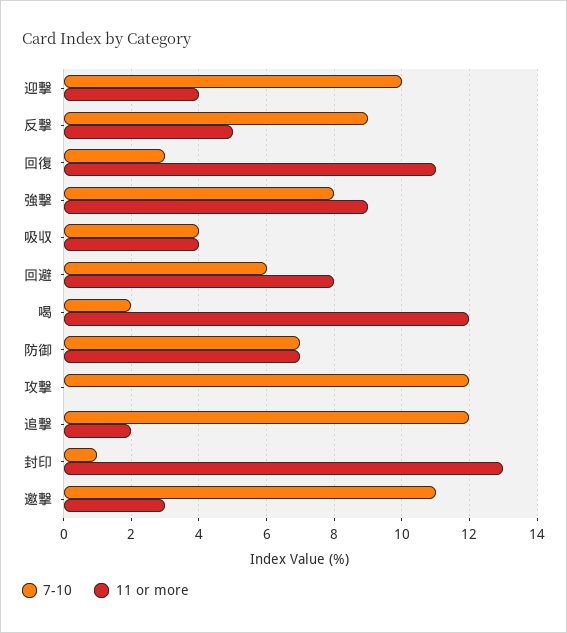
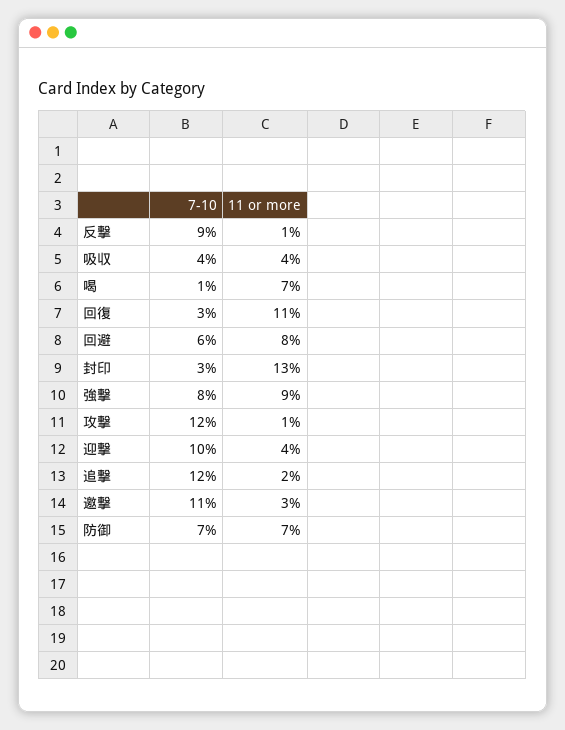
  {
    "7-10": {
      "迎撃": 10,
      "反撃": 9,
      "回復": 3,
      "強撃": 8,
      "吸収": 4,
      "回避": 6,
-     "喝": 2,
+     "喝": 1,
      "防御": 7,
      "攻撃": 12,
      "追撃": 12,
-     "封印": 1,
+     "封印": 3,
      "邀撃": 11
    },
    "11 or more": {
      "迎撃": 4,
-     "反撃": 5,
+     "反撃": 1,
      "回復": 11,
      "強撃": 9,
      "吸収": 4,
      "回避": 8,
-     "喝": 12,
+     "喝": 7,
      "防御": 7,
-     "攻撃": 0,
+     "攻撃": 1,
      "追撃": 2,
      "封印": 13,
      "邀撃": 3
    }
  }

